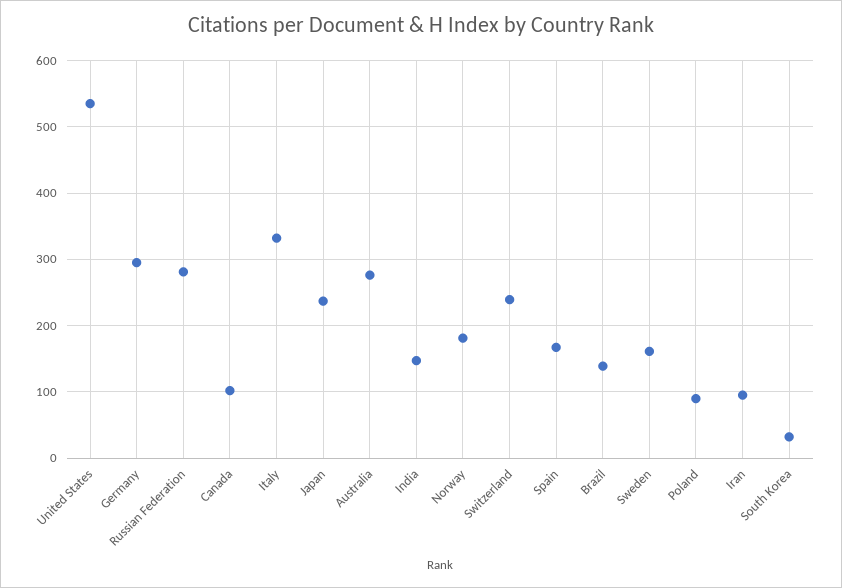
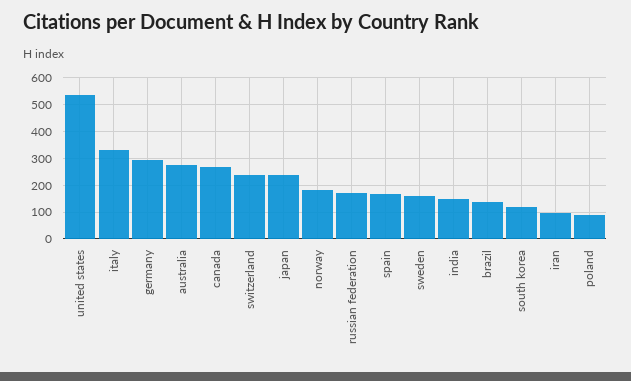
  {
    "United States": 540,
    "Germany": 300,
-   "Russian Federation": 280,
+   "Russian Federation": 175,
-   "Canada": 100,
+   "Canada": 275,
    "Italy": 330,
    "Japan": 240,
    "Australia": 280,
    "India": 150,
    "Norway": 180,
    "Switzerland": 240,
    "Spain": 170,
    "Brazil": 140,
    "Sweden": 160,
    "Poland": 90,
    "Iran": 100,
-   "South Korea": 30
+   "South Korea": 125
  }

